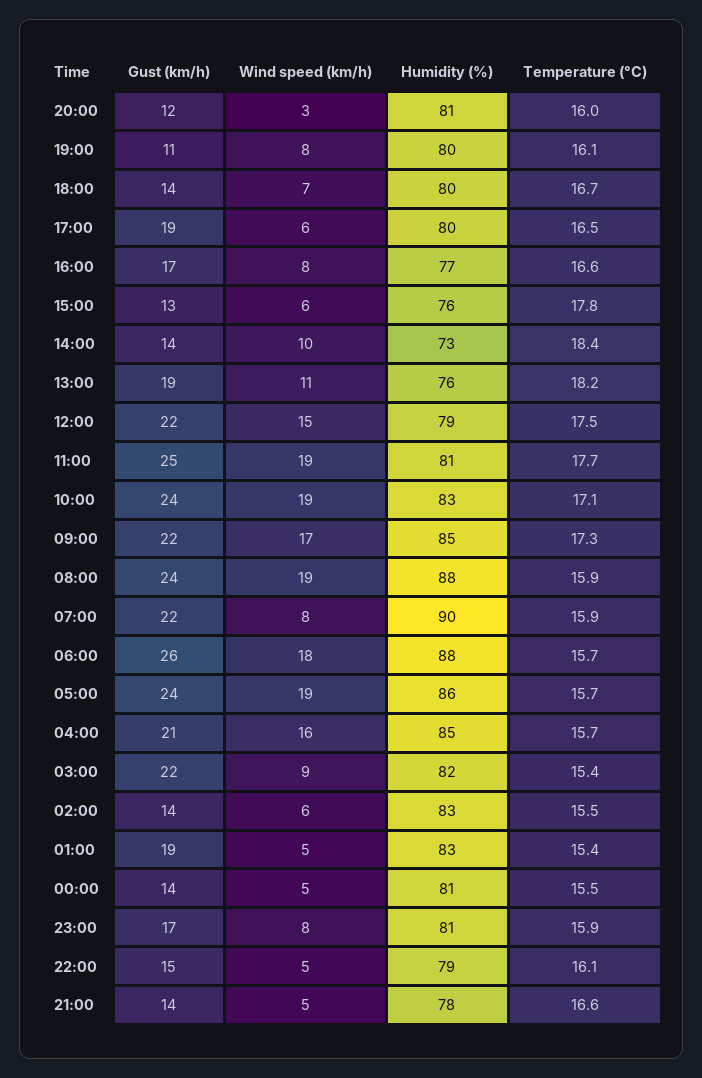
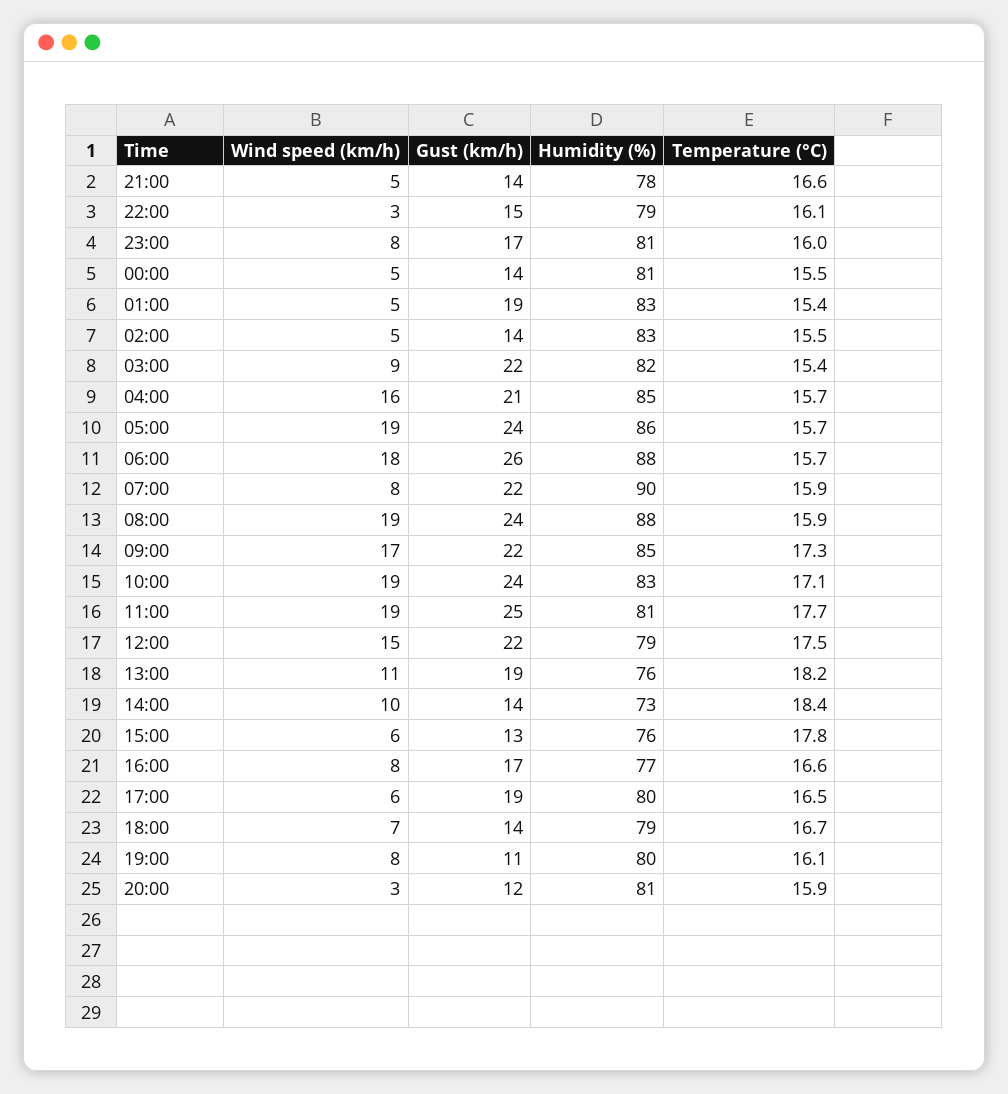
  {
    "Gust (km/h)": {
      "20:00": 12,
      "19:00": 11,
      "18:00": 14,
      "17:00": 19,
      "16:00": 17,
      "15:00": 13,
      "14:00": 14,
      "13:00": 19,
      "12:00": 22,
      "11:00": 25,
      "10:00": 24,
      "09:00": 22,
      "08:00": 24,
      "07:00": 22,
      "06:00": 26,
      "05:00": 24,
      "04:00": 21,
      "03:00": 22,
      "02:00": 14,
      "01:00": 19,
      "00:00": 14,
      "23:00": 17,
      "22:00": 15,
      "21:00": 14
    },
    "Wind speed (km/h)": {
      "20:00": 3,
      "19:00": 8,
      "18:00": 7,
      "17:00": 6,
      "16:00": 8,
      "15:00": 6,
      "14:00": 10,
      "13:00": 11,
      "12:00": 15,
      "11:00": 19,
      "10:00": 19,
      "09:00": 17,
      "08:00": 19,
      "07:00": 8,
      "06:00": 18,
      "05:00": 19,
      "04:00": 16,
      "03:00": 9,
-     "02:00": 6,
+     "02:00": 5,
      "01:00": 5,
      "00:00": 5,
      "23:00": 8,
-     "22:00": 5,
+     "22:00": 3,
      "21:00": 5
    },
    "Humidity (%)": {
      "20:00": 81,
      "19:00": 80,
-     "18:00": 80,
+     "18:00": 79,
      "17:00": 80,
      "16:00": 77,
      "15:00": 76,
      "14:00": 73,
      "13:00": 76,
      "12:00": 79,
      "11:00": 81,
      "10:00": 83,
      "09:00": 85,
      "08:00": 88,
      "07:00": 90,
      "06:00": 88,
      "05:00": 86,
      "04:00": 85,
      "03:00": 82,
      "02:00": 83,
      "01:00": 83,
      "00:00": 81,
      "23:00": 81,
      "22:00": 79,
      "21:00": 78
    },
    "Temperature (°C)": {
-     "20:00": 16,
+     "20:00": 15.9,
      "19:00": 16.1,
      "18:00": 16.7,
      "17:00": 16.5,
      "16:00": 16.6,
      "15:00": 17.8,
      "14:00": 18.4,
      "13:00": 18.2,
      "12:00": 17.5,
      "11:00": 17.7,
      "10:00": 17.1,
      "09:00": 17.3,
      "08:00": 15.9,
      "07:00": 15.9,
      "06:00": 15.7,
      "05:00": 15.7,
      "04:00": 15.7,
      "03:00": 15.4,
      "02:00": 15.5,
      "01:00": 15.4,
      "00:00": 15.5,
-     "23:00": 15.9,
+     "23:00": 16,
      "22:00": 16.1,
      "21:00": 16.6
    }
  }

